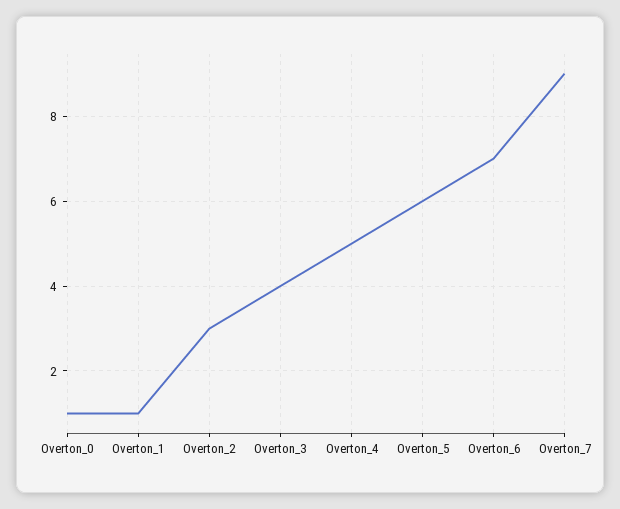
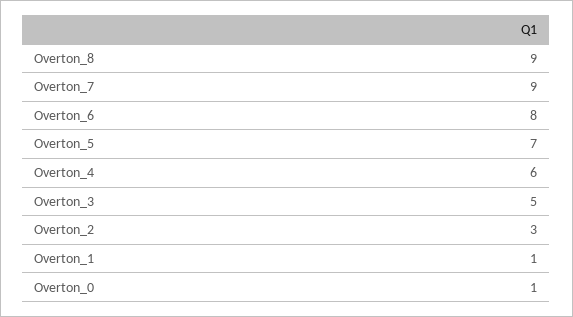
  {
    "Overton_0": 1,
    "Overton_1": 1,
    "Overton_2": 3,
-   "Overton_3": 4,
+   "Overton_3": 5,
-   "Overton_4": 5,
+   "Overton_4": 6,
-   "Overton_5": 6,
+   "Overton_5": 7,
-   "Overton_6": 7,
+   "Overton_6": 8,
-   "Overton_7": 9
+   "Overton_7": 9,
+   "Overton_8": 9
  }

